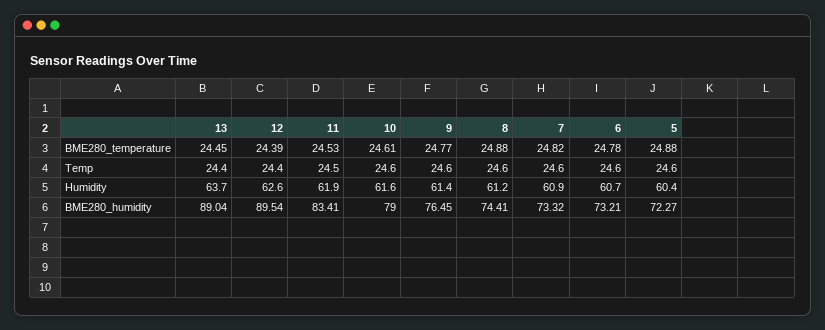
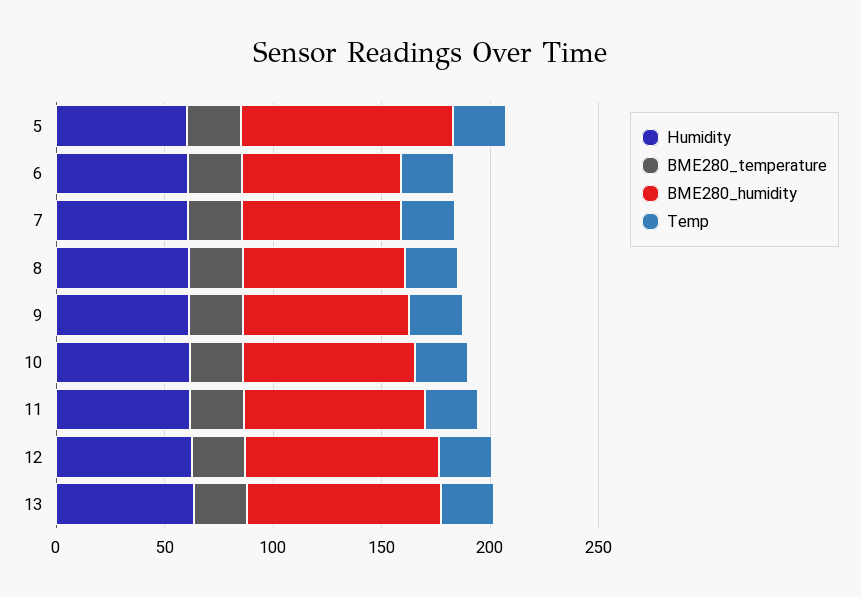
  {
    "BME280_temperature": {
      "13": 24.45,
      "12": 24.39,
      "11": 24.53,
      "10": 24.61,
      "9": 24.77,
      "8": 24.88,
      "7": 24.82,
      "6": 24.78,
      "5": 24.88
    },
    "Temp": {
      "13": 24.4,
      "12": 24.4,
      "11": 24.5,
      "10": 24.6,
      "9": 24.6,
      "8": 24.6,
      "7": 24.6,
      "6": 24.6,
      "5": 24.6
    },
    "Humidity": {
      "13": 63.7,
      "12": 62.6,
      "11": 61.9,
      "10": 61.6,
      "9": 61.4,
      "8": 61.2,
      "7": 60.9,
      "6": 60.7,
      "5": 60.4
    },
    "BME280_humidity": {
      "13": 89.04,
      "12": 89.54,
      "11": 83.41,
      "10": 79,
      "9": 76.45,
      "8": 74.41,
      "7": 73.32,
      "6": 73.21,
-     "5": 72.27
+     "5": 100
    }
  }

